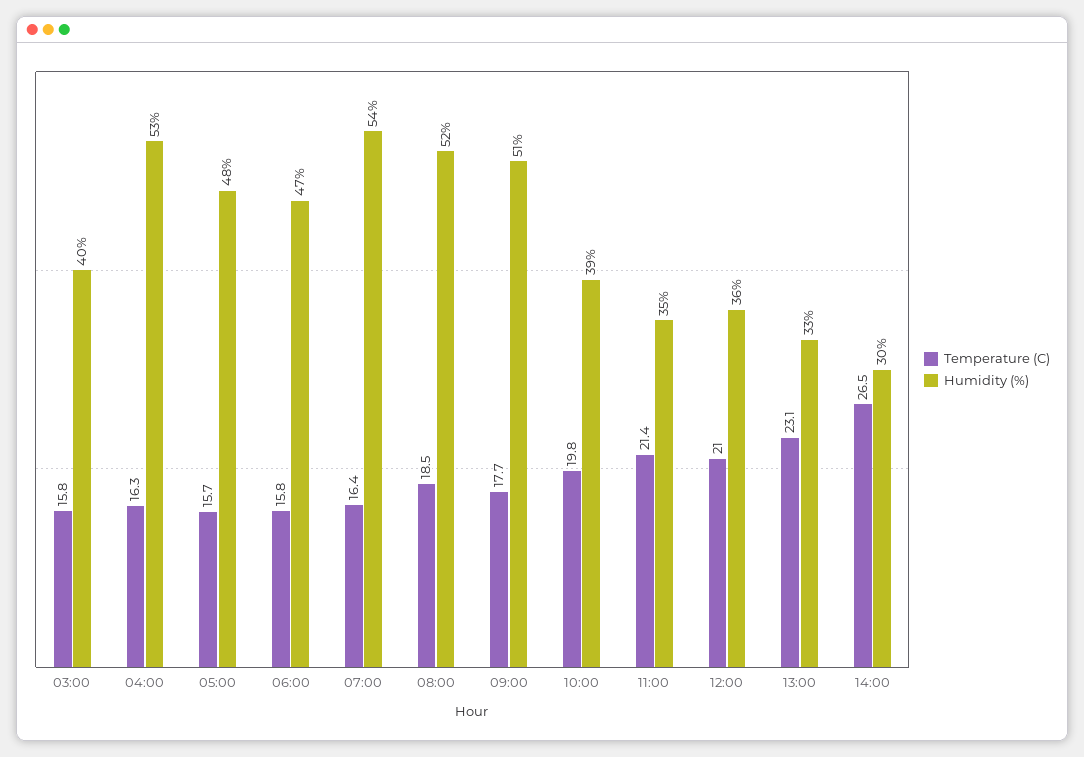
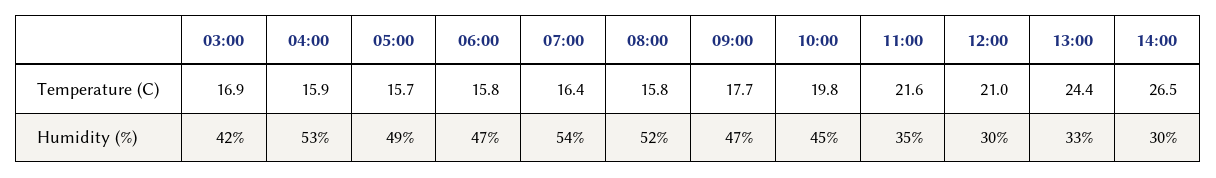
  {
    "Temperature (C)": {
-     "03:00": 15.8,
+     "03:00": 16.9,
-     "04:00": 16.3,
+     "04:00": 15.9,
      "05:00": 15.7,
      "06:00": 15.8,
      "07:00": 16.4,
-     "08:00": 18.5,
+     "08:00": 15.8,
      "09:00": 17.7,
      "10:00": 19.8,
-     "11:00": 21.4,
+     "11:00": 21.6,
      "12:00": 21,
-     "13:00": 23.1,
+     "13:00": 24.4,
      "14:00": 26.5
    },
    "Humidity (%)": {
-     "03:00": 40,
+     "03:00": 42,
      "04:00": 53,
-     "05:00": 48,
+     "05:00": 49,
      "06:00": 47,
      "07:00": 54,
      "08:00": 52,
-     "09:00": 51,
+     "09:00": 47,
-     "10:00": 39,
+     "10:00": 45,
      "11:00": 35,
-     "12:00": 36,
+     "12:00": 30,
      "13:00": 33,
      "14:00": 30
    }
  }

